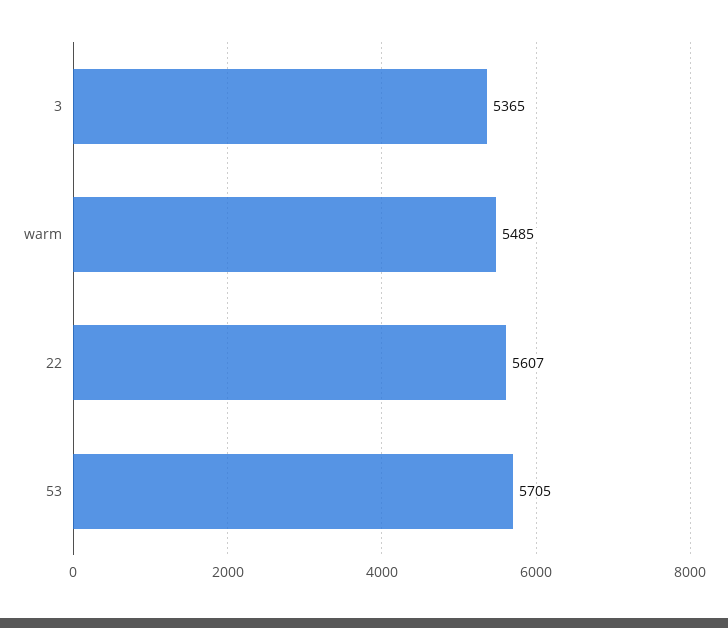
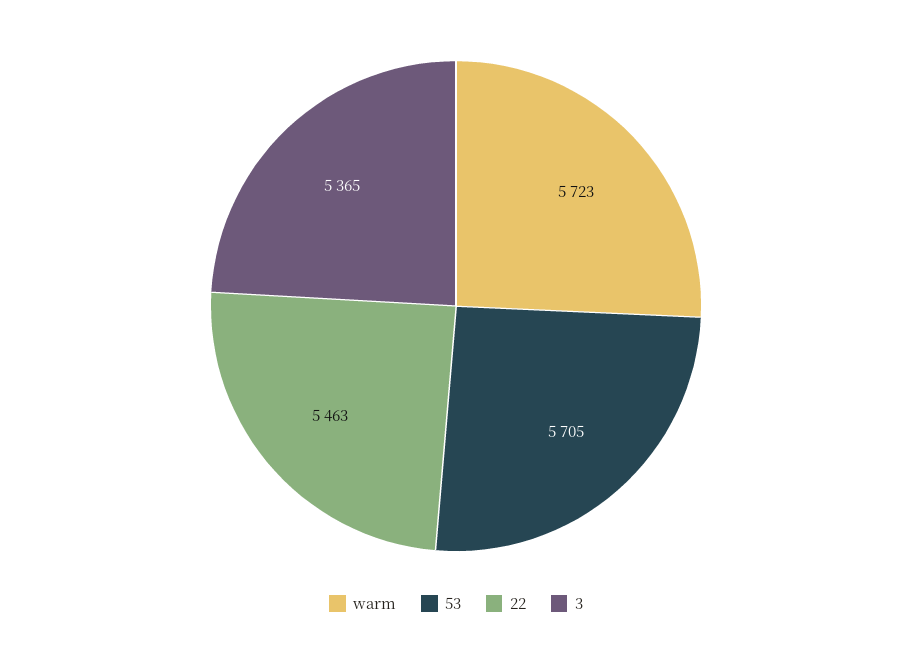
  {
    "3": 5365,
-   "warm": 5485,
+   "warm": 5723,
-   "22": 5607,
+   "22": 5463,
    "53": 5705
  }

